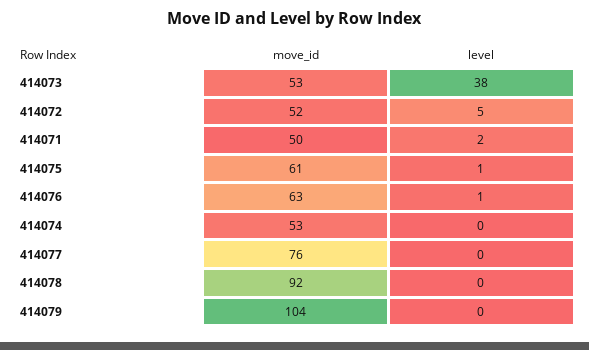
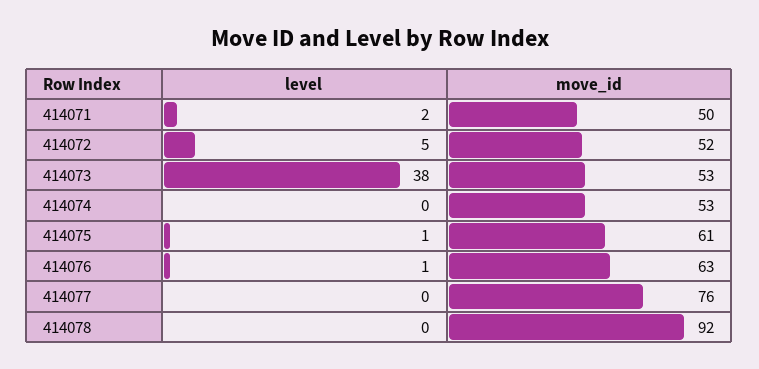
  {
    "move_id": {
      "414073": 53,
      "414072": 52,
      "414071": 50,
      "414075": 61,
      "414076": 63,
      "414074": 53,
      "414077": 76,
-     "414078": 92,
+     "414078": 92
-     "414079": 104
    },
    "level": {
      "414073": 38,
      "414072": 5,
      "414071": 2,
      "414075": 1,
      "414076": 1,
      "414074": 0,
      "414077": 0,
-     "414078": 0,
+     "414078": 0
-     "414079": 0
    }
  }

